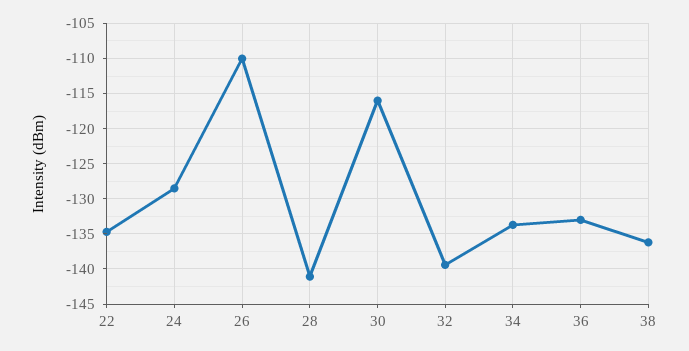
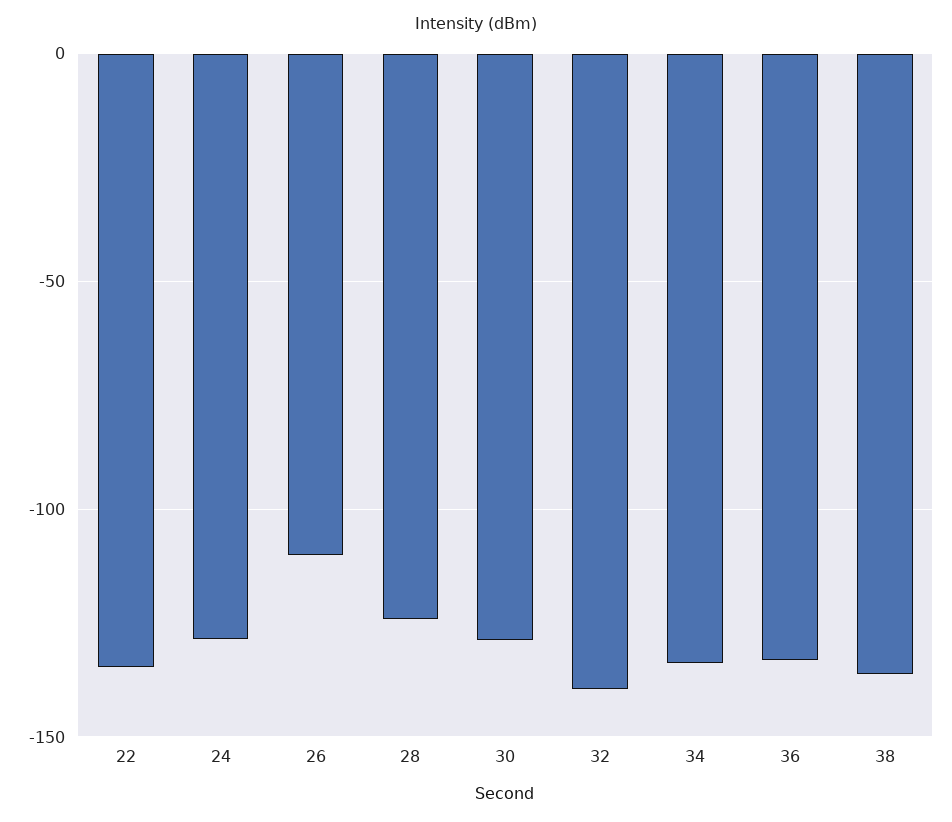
  {
    "22": -135,
    "24": -129,
    "26": -110,
-   "28": -141,
+   "28": -125,
-   "30": -116,
+   "30": -130,
    "32": -139,
    "34": -134,
    "36": -133,
    "38": -136
  }

